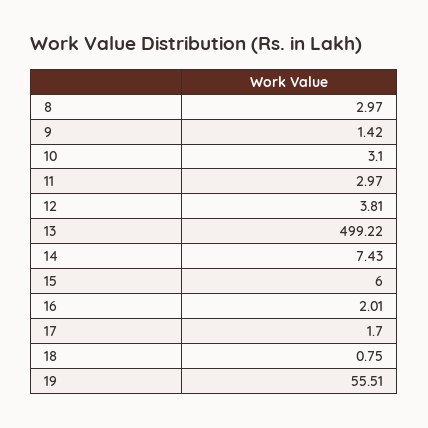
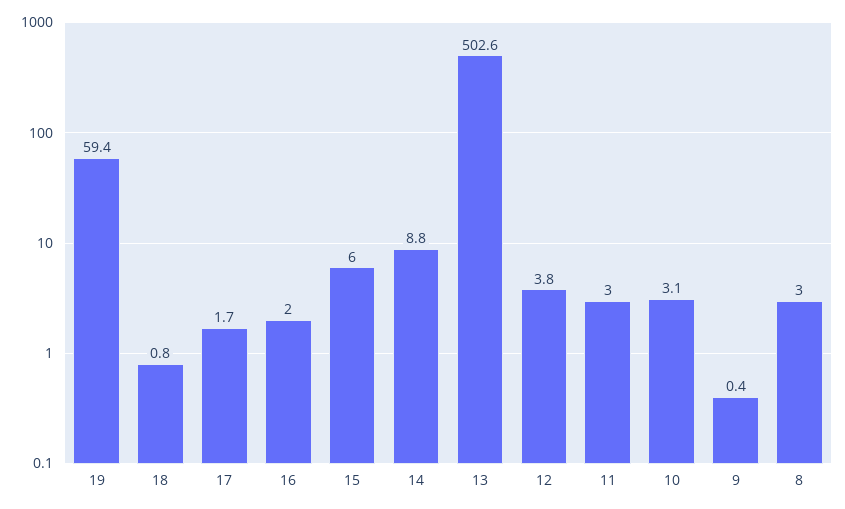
  {
    "8": 2.97,
-   "9": 1.42,
+   "9": 0.4,
    "10": 3.1,
    "11": 2.97,
    "12": 3.81,
-   "13": 499.22,
+   "13": 502.6,
-   "14": 7.43,
+   "14": 8.8,
    "15": 6,
    "16": 2.01,
    "17": 1.7,
    "18": 0.75,
-   "19": 55.51
+   "19": 59.4
  }

